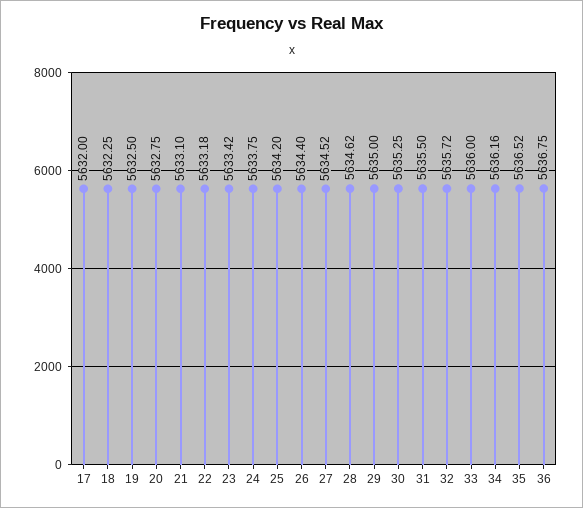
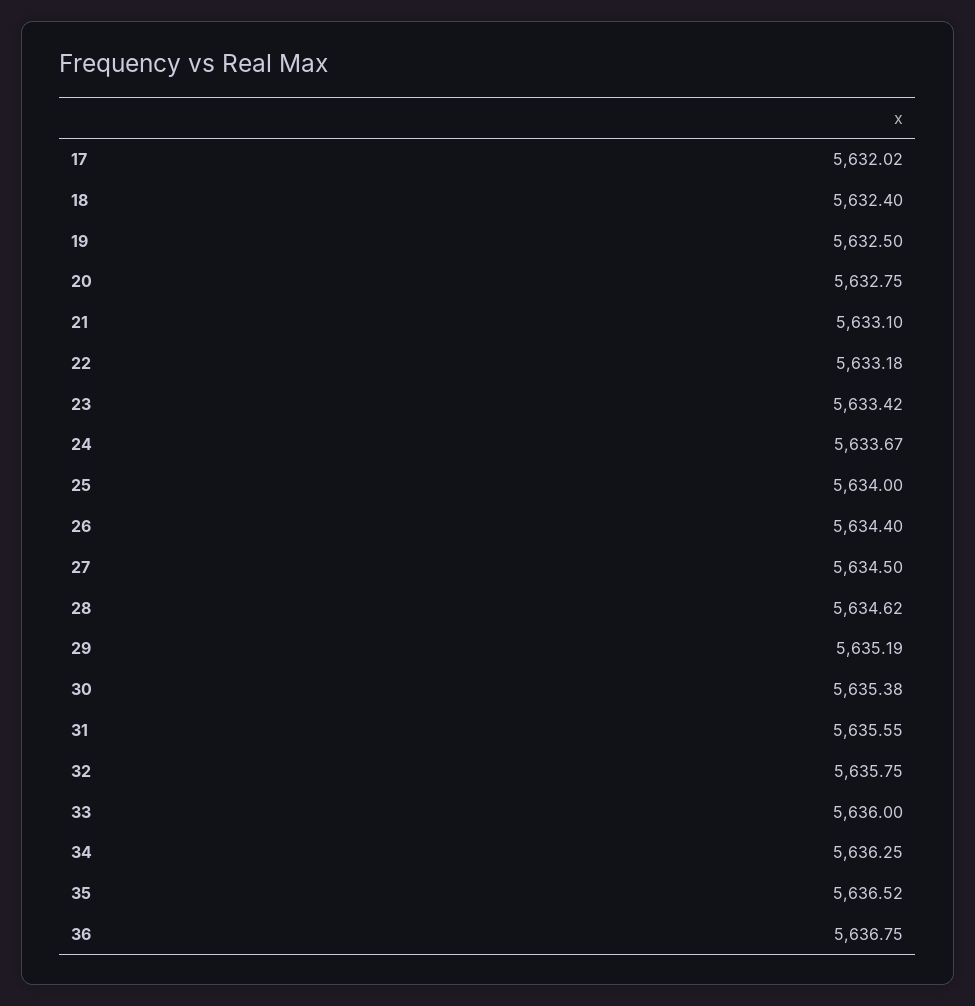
  {
-   "17": 5632,
+   "17": 5632.02,
-   "18": 5632.25,
+   "18": 5632.4,
    "19": 5632.5,
    "20": 5632.75,
    "21": 5633.1,
    "22": 5633.18,
    "23": 5633.42,
-   "24": 5633.75,
+   "24": 5633.67,
-   "25": 5634.2,
+   "25": 5634,
    "26": 5634.4,
-   "27": 5634.52,
+   "27": 5634.5,
    "28": 5634.62,
-   "29": 5635,
+   "29": 5635.19,
-   "30": 5635.25,
+   "30": 5635.38,
-   "31": 5635.5,
+   "31": 5635.55,
-   "32": 5635.72,
+   "32": 5635.75,
    "33": 5636,
-   "34": 5636.16,
+   "34": 5636.25,
    "35": 5636.52,
    "36": 5636.75
  }

